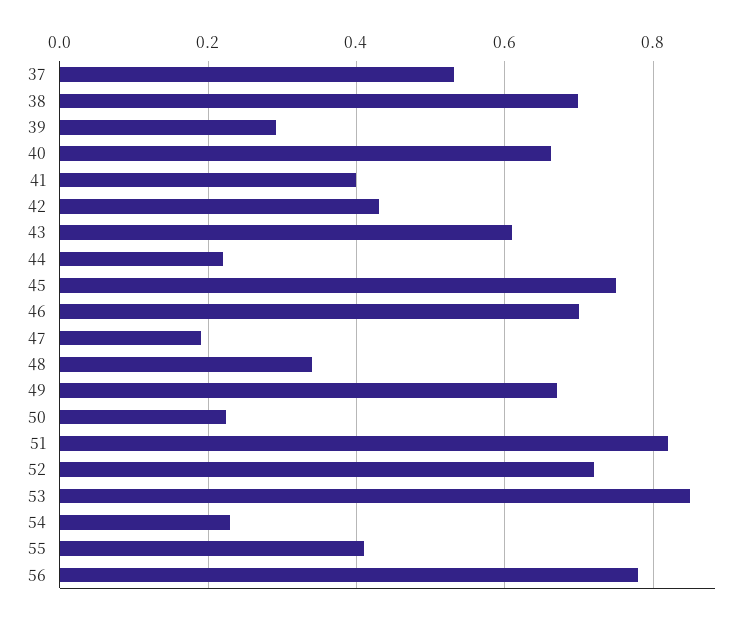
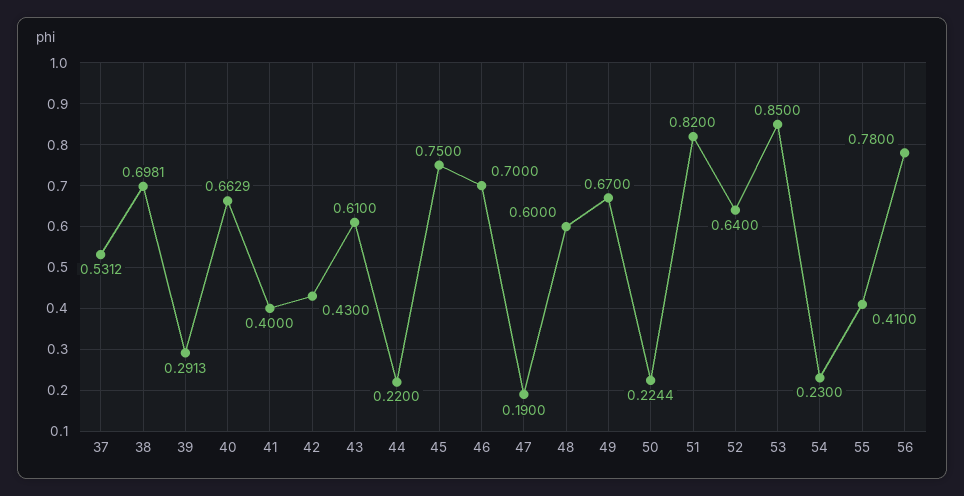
  {
    "37": 0.5312,
    "38": 0.6981,
    "39": 0.2913,
    "40": 0.6629,
    "41": 0.4,
    "42": 0.43,
    "43": 0.61,
    "44": 0.22,
    "45": 0.75,
    "46": 0.7,
    "47": 0.19,
-   "48": 0.34,
+   "48": 0.6,
    "49": 0.67,
    "50": 0.2244,
    "51": 0.82,
-   "52": 0.72,
+   "52": 0.64,
    "53": 0.85,
    "54": 0.23,
    "55": 0.41,
    "56": 0.78
  }

